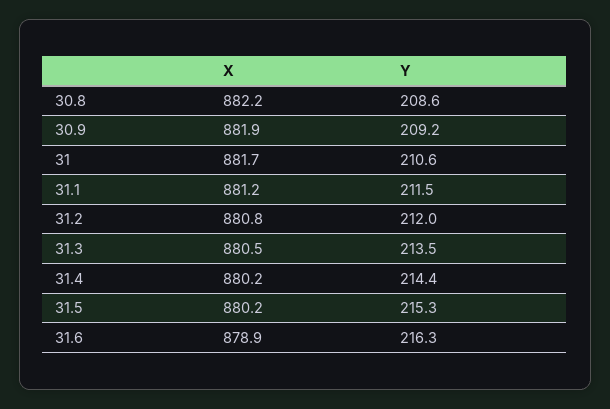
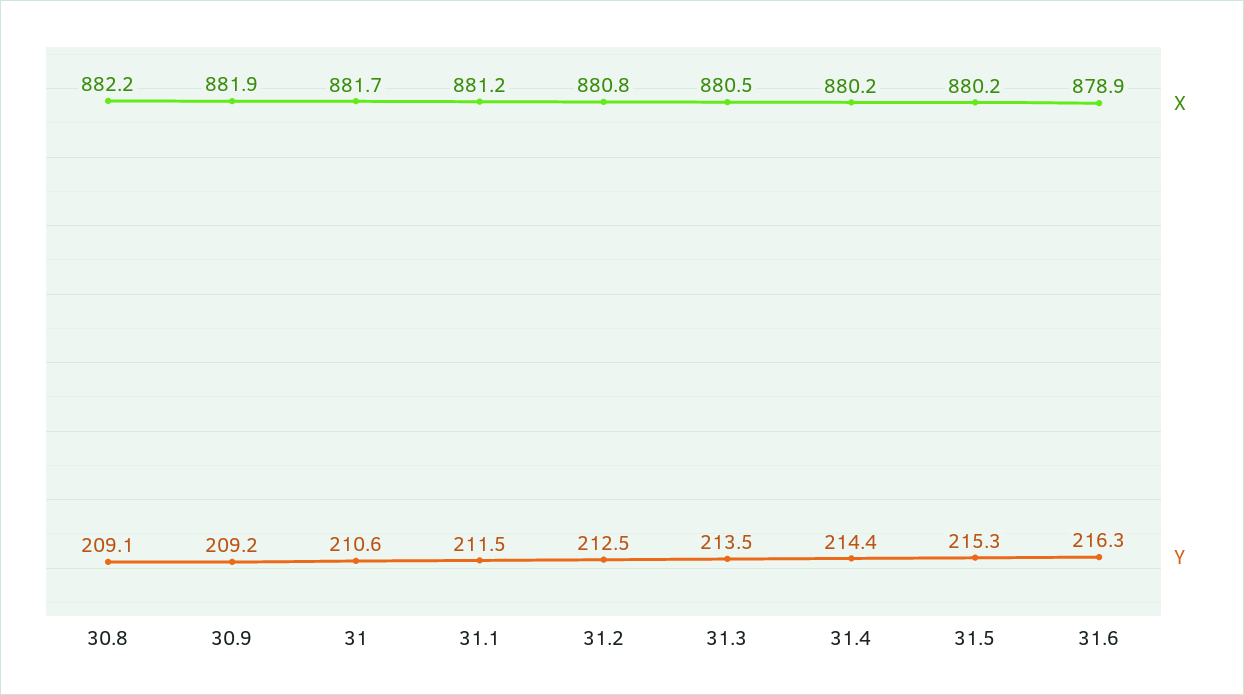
  {
    "X": {
      "30.8": 882.2,
      "30.9": 881.9,
      "31": 881.7,
      "31.1": 881.2,
      "31.2": 880.8,
      "31.3": 880.5,
      "31.4": 880.2,
      "31.5": 880.2,
      "31.6": 878.9
    },
    "Y": {
-     "30.8": 208.6,
+     "30.8": 209.1,
      "30.9": 209.2,
      "31": 210.6,
      "31.1": 211.5,
-     "31.2": 212,
+     "31.2": 212.5,
      "31.3": 213.5,
      "31.4": 214.4,
      "31.5": 215.3,
      "31.6": 216.3
    }
  }

